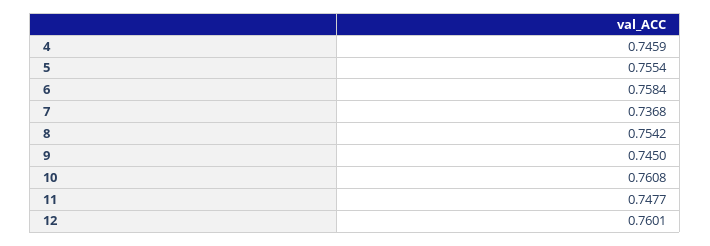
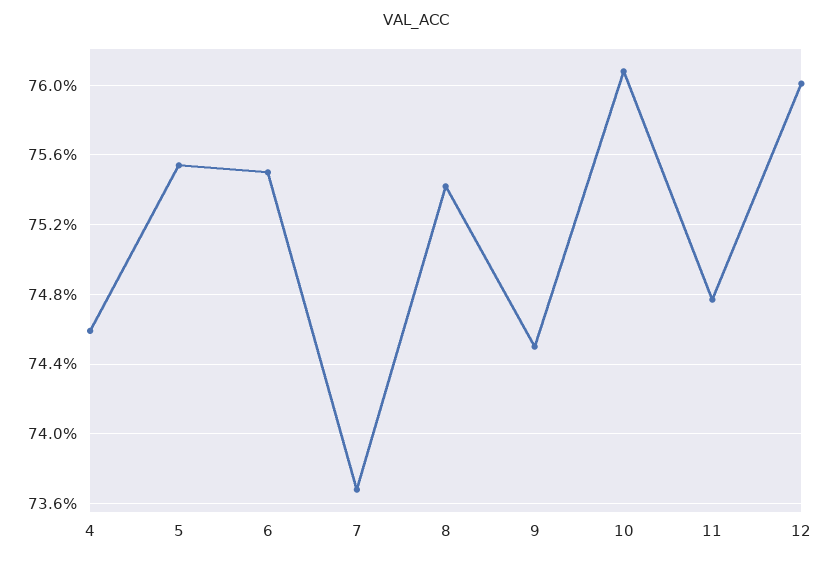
  {
    "4": 0.7459,
    "5": 0.7554,
-   "6": 0.7584,
+   "6": 0.755,
    "7": 0.7368,
    "8": 0.7542,
    "9": 0.745,
    "10": 0.7608,
    "11": 0.7477,
    "12": 0.7601
  }

